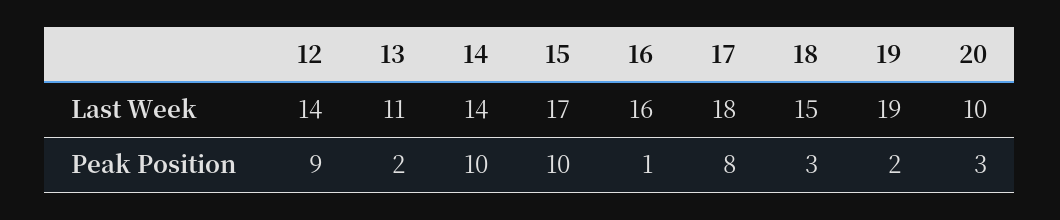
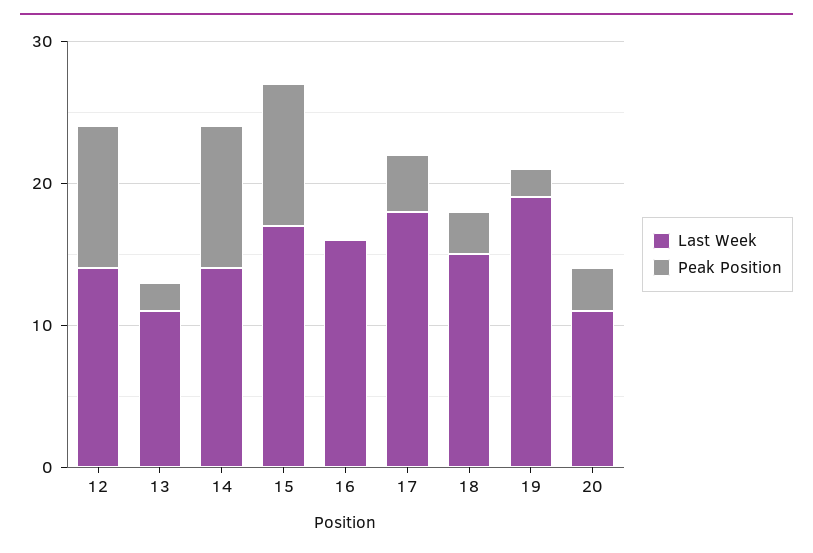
  {
    "Last Week": {
      "12": 14,
      "13": 11,
      "14": 14,
      "15": 17,
      "16": 16,
      "17": 18,
      "18": 15,
      "19": 19,
-     "20": 10
+     "20": 11
    },
    "Peak Position": {
-     "12": 9,
+     "12": 10,
      "13": 2,
      "14": 10,
      "15": 10,
-     "16": 1,
+     "16": 0,
-     "17": 8,
+     "17": 4,
      "18": 3,
      "19": 2,
      "20": 3
    }
  }

